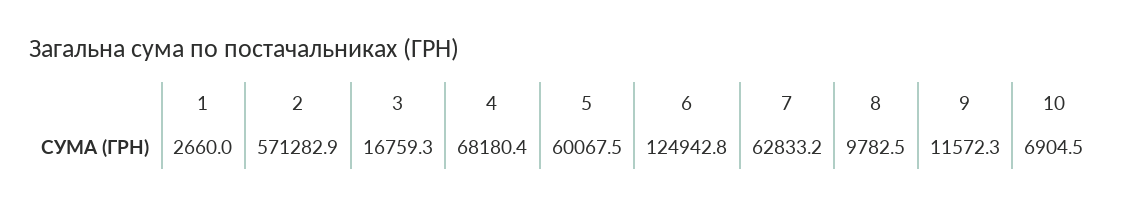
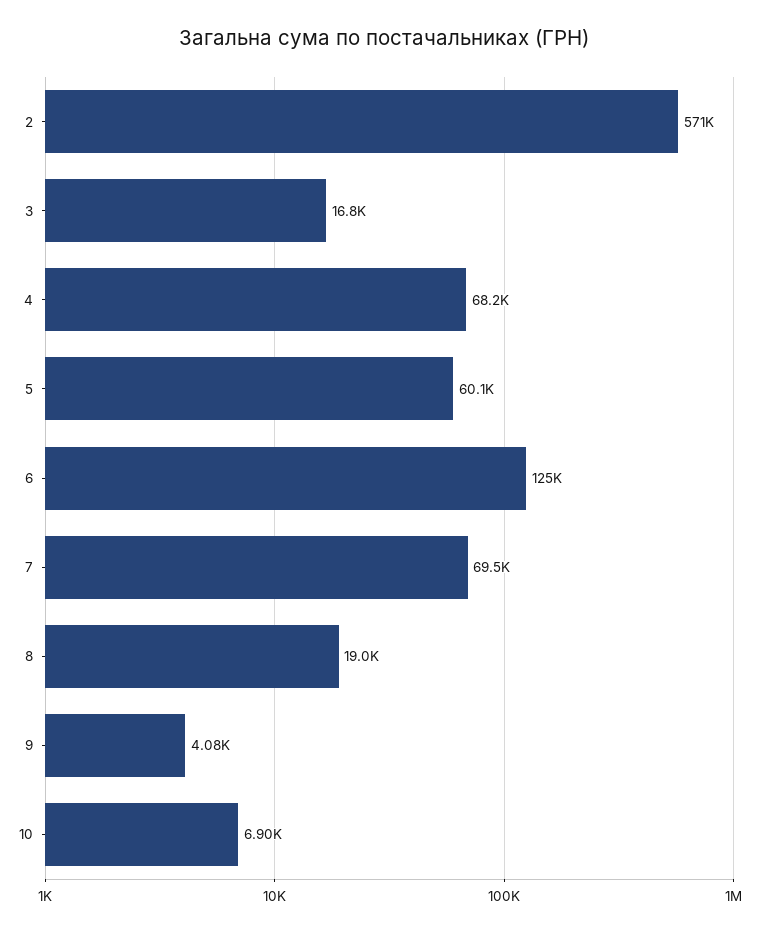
  {
-   "1": 2660,
    "2": 571282.9,
    "3": 16759.3,
    "4": 68180.4,
    "5": 60067.5,
    "6": 124942.8,
-   "7": 62833.2,
+   "7": 69500,
-   "8": 9782.5,
+   "8": 19000,
-   "9": 11572.3,
+   "9": 4080,
    "10": 6904.5
  }

